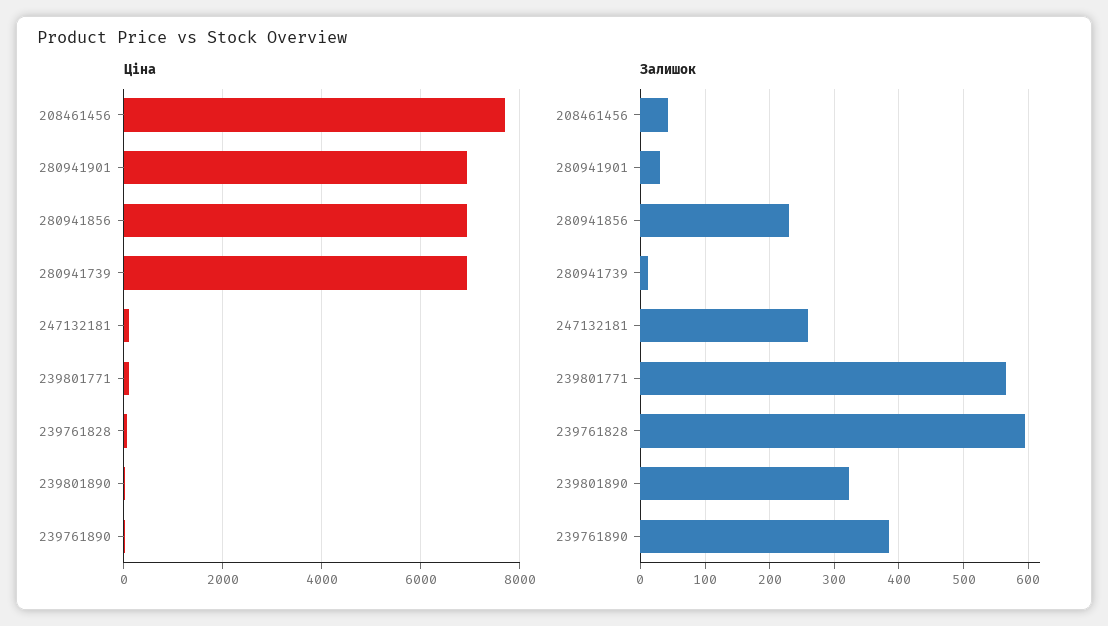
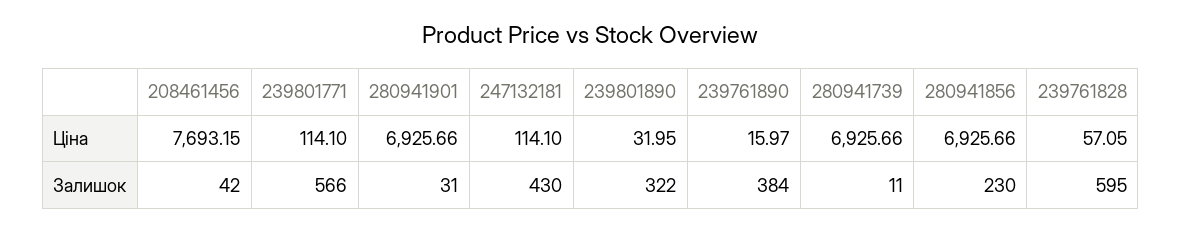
  {
    "Ціна": {
      "208461456": 7693.15,
      "280941901": 6925.66,
      "280941856": 6925.66,
      "280941739": 6925.66,
      "247132181": 114.1,
      "239801771": 114.1,
      "239761828": 57.05,
      "239801890": 31.95,
      "239761890": 15.97
    },
    "Залишок": {
      "208461456": 42,
      "280941901": 31,
      "280941856": 230,
      "280941739": 11,
-     "247132181": 260,
+     "247132181": 430,
      "239801771": 566,
      "239761828": 595,
      "239801890": 322,
      "239761890": 384
    }
  }

